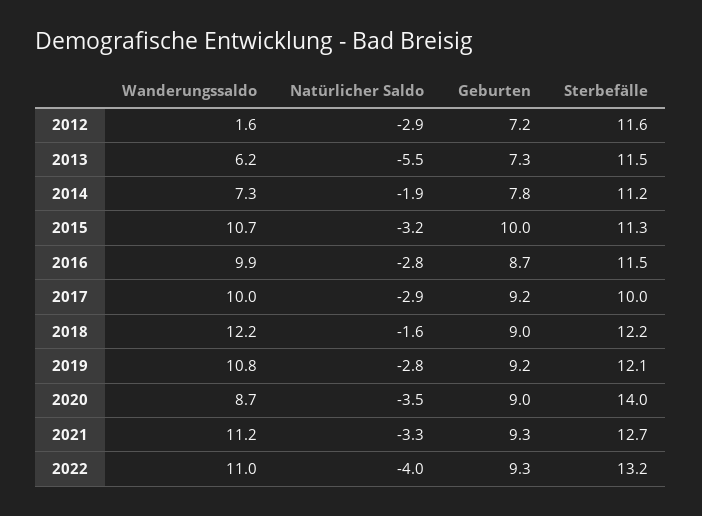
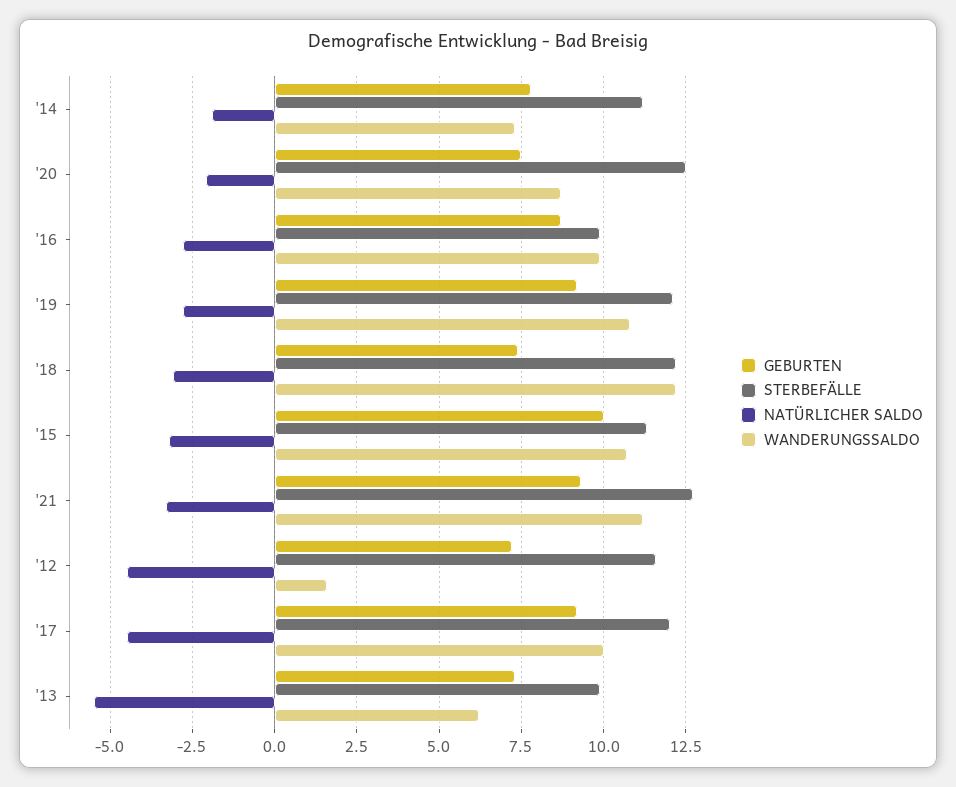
  {
    "Wanderungssaldo": {
      "2012": 1.6,
      "2013": 6.2,
      "2014": 7.3,
      "2015": 10.7,
      "2016": 9.9,
      "2017": 10,
      "2018": 12.2,
      "2019": 10.8,
      "2020": 8.7,
-     "2021": 11.2,
+     "2021": 11.2
-     "2022": 11
    },
    "Natürlicher Saldo": {
-     "2012": -2.9,
+     "2012": -4.5,
      "2013": -5.5,
      "2014": -1.9,
      "2015": -3.2,
      "2016": -2.8,
-     "2017": -2.9,
+     "2017": -4.5,
-     "2018": -1.6,
+     "2018": -3,
      "2019": -2.8,
-     "2020": -3.5,
+     "2020": -2,
-     "2021": -3.3,
+     "2021": -3.3
-     "2022": -4
    },
    "Geburten": {
      "2012": 7.2,
      "2013": 7.3,
      "2014": 7.8,
      "2015": 10,
      "2016": 8.7,
      "2017": 9.2,
-     "2018": 9,
+     "2018": 7.5,
      "2019": 9.2,
-     "2020": 9,
+     "2020": 7.5,
-     "2021": 9.3,
+     "2021": 9.3
-     "2022": 9.3
    },
    "Sterbefälle": {
      "2012": 11.6,
-     "2013": 11.5,
+     "2013": 10,
      "2014": 11.2,
      "2015": 11.3,
-     "2016": 11.5,
+     "2016": 10,
-     "2017": 10,
+     "2017": 12,
      "2018": 12.2,
      "2019": 12.1,
-     "2020": 14,
+     "2020": 12.5,
-     "2021": 12.7,
+     "2021": 12.7
-     "2022": 13.2
    }
  }

